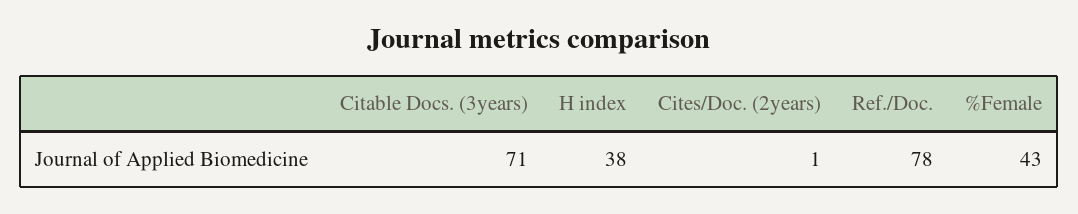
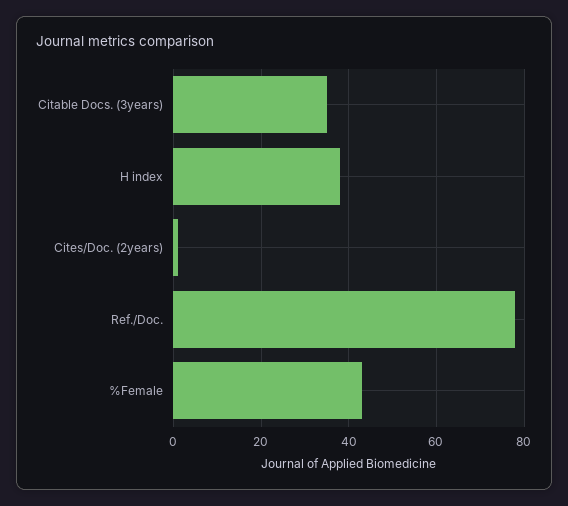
  {
-   "Citable Docs. (3years)": 71,
+   "Citable Docs. (3years)": 35,
    "H index": 38,
    "Cites/Doc. (2years)": 1,
    "Ref./Doc.": 78,
    "%Female": 43
  }

